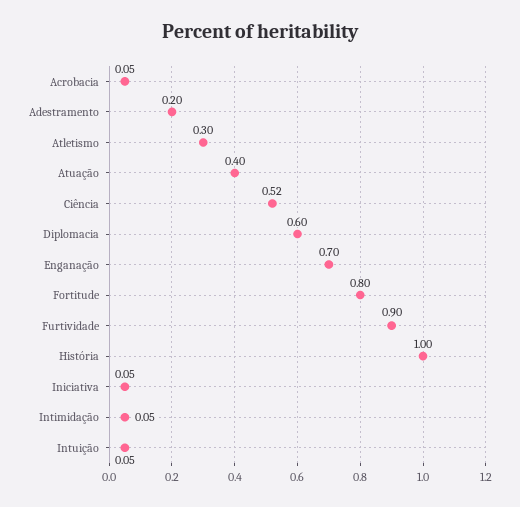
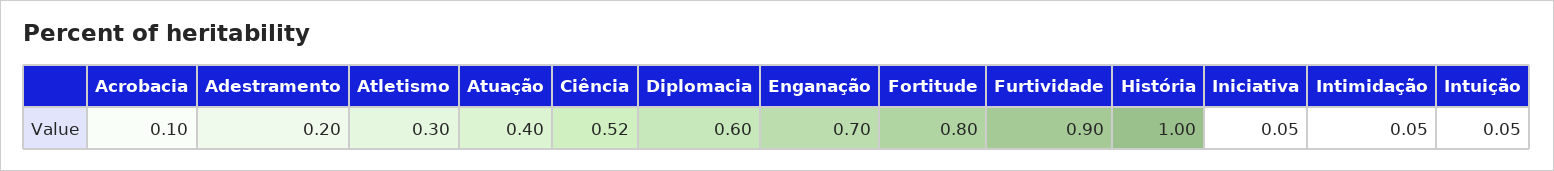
  {
-   "Acrobacia": 0.05,
+   "Acrobacia": 0.1,
    "Adestramento": 0.2,
    "Atletismo": 0.3,
    "Atuação": 0.4,
    "Ciência": 0.52,
    "Diplomacia": 0.6,
    "Enganação": 0.7,
    "Fortitude": 0.8,
    "Furtividade": 0.9,
    "História": 1,
    "Iniciativa": 0.05,
    "Intimidação": 0.05,
    "Intuição": 0.05
  }

